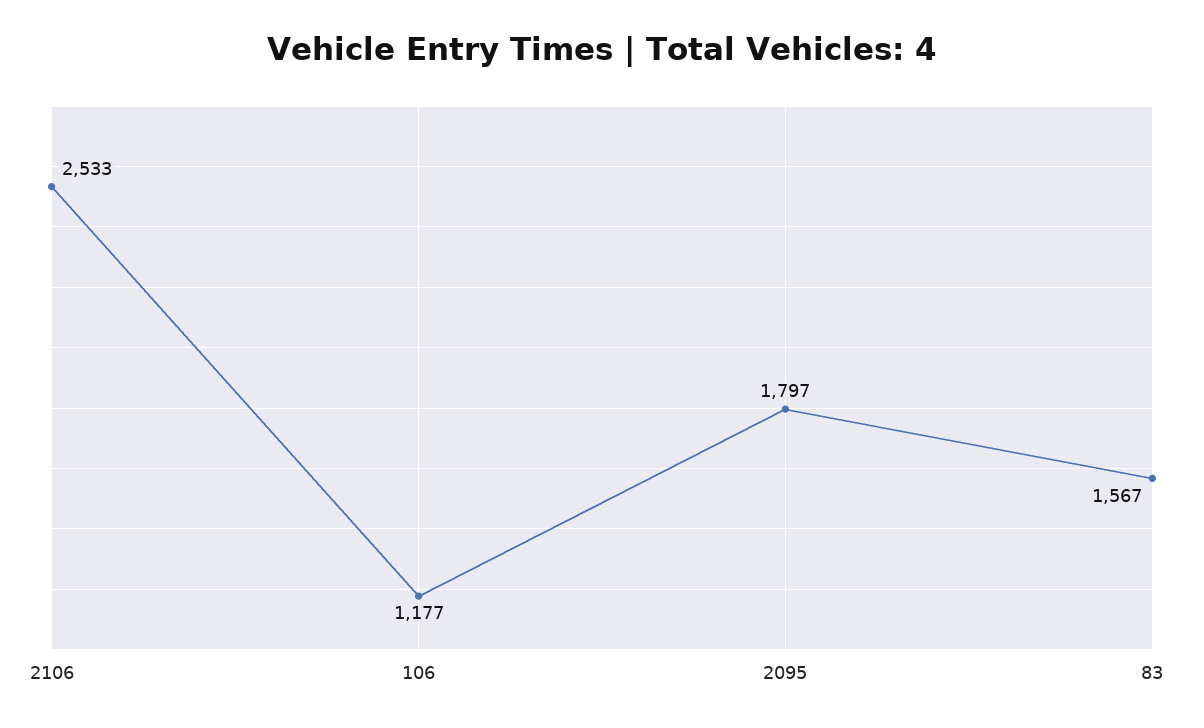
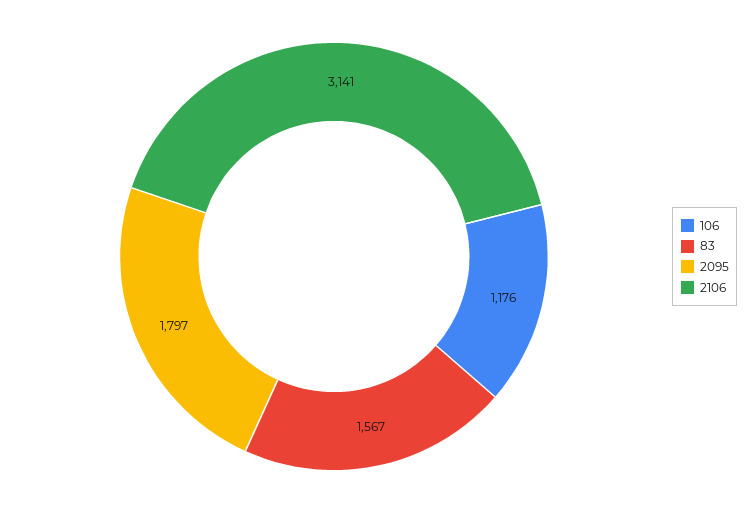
  {
-   "2106": 2533,
+   "2106": 3141,
-   "106": 1177,
+   "106": 1176,
    "2095": 1797,
    "83": 1567
  }

